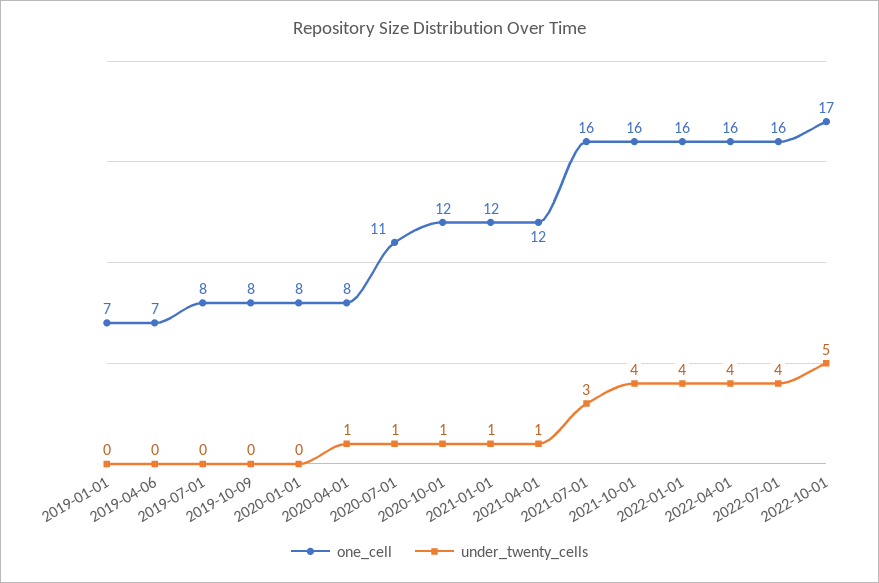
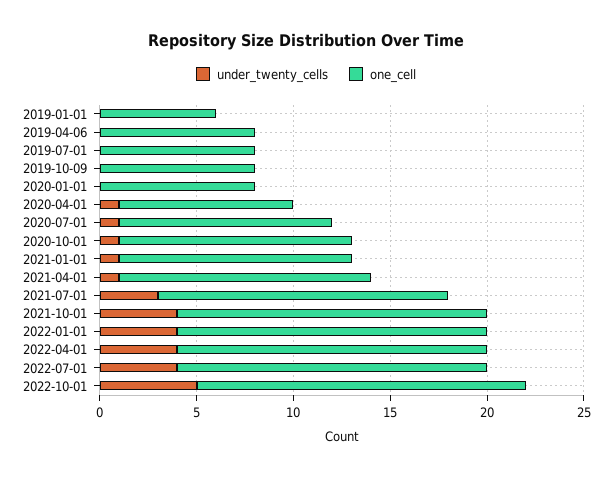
  {
    "one_cell": {
-     "2019-01-01": 7,
+     "2019-01-01": 6,
-     "2019-04-06": 7,
+     "2019-04-06": 8,
      "2019-07-01": 8,
      "2019-10-09": 8,
      "2020-01-01": 8,
-     "2020-04-01": 8,
+     "2020-04-01": 9,
      "2020-07-01": 11,
      "2020-10-01": 12,
      "2021-01-01": 12,
-     "2021-04-01": 12,
+     "2021-04-01": 13,
-     "2021-07-01": 16,
+     "2021-07-01": 15,
      "2021-10-01": 16,
      "2022-01-01": 16,
      "2022-04-01": 16,
      "2022-07-01": 16,
      "2022-10-01": 17
    },
    "under_twenty_cells": {
      "2019-01-01": 0,
      "2019-04-06": 0,
      "2019-07-01": 0,
      "2019-10-09": 0,
      "2020-01-01": 0,
      "2020-04-01": 1,
      "2020-07-01": 1,
      "2020-10-01": 1,
      "2021-01-01": 1,
      "2021-04-01": 1,
      "2021-07-01": 3,
      "2021-10-01": 4,
      "2022-01-01": 4,
      "2022-04-01": 4,
      "2022-07-01": 4,
      "2022-10-01": 5
    }
  }

